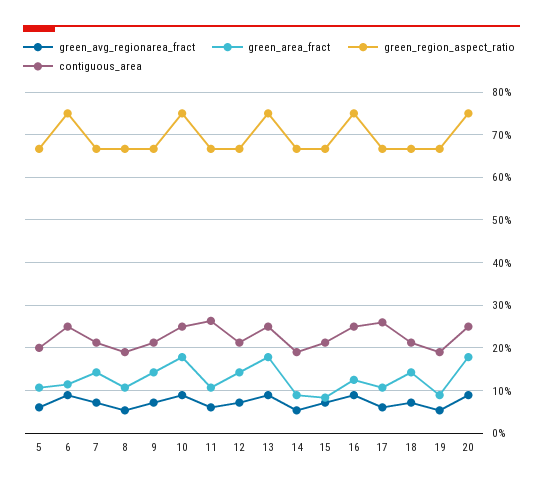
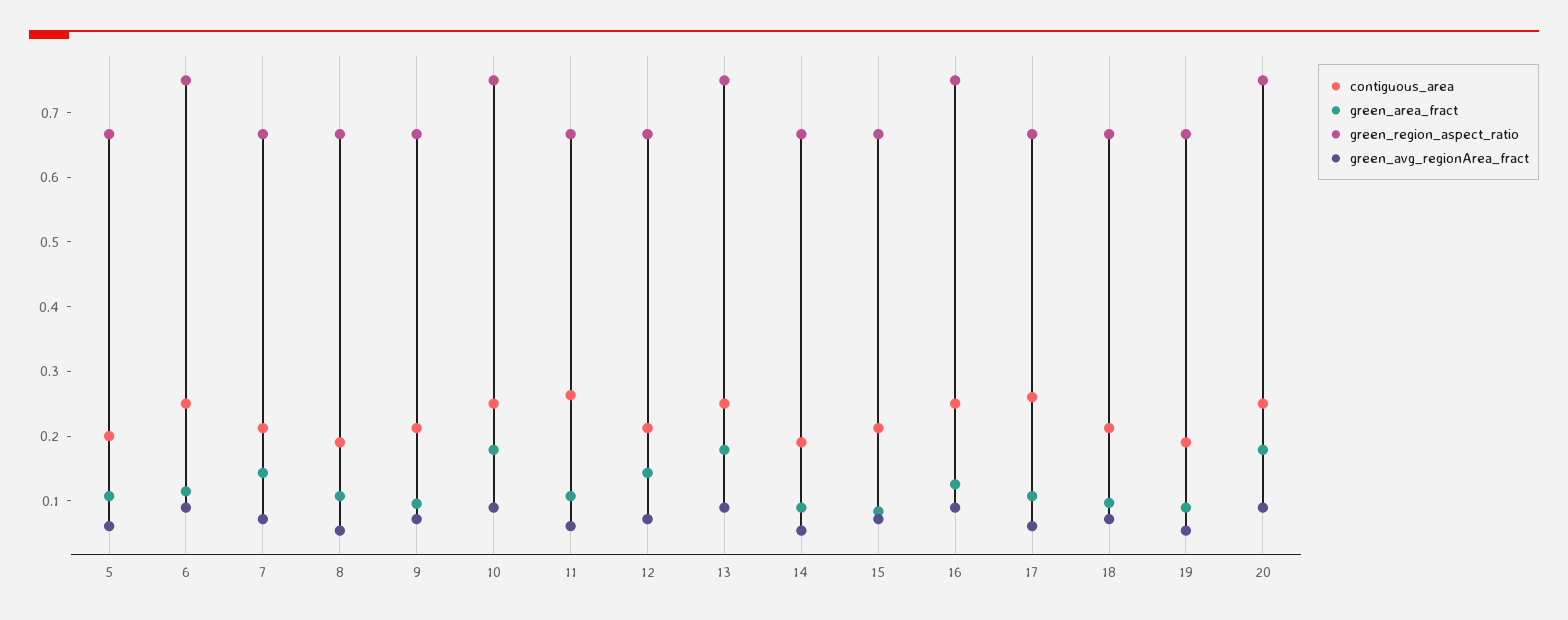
  {
    "green_avg_regionarea_fract": {
      "5": 0.06,
      "6": 0.08,
      "7": 0.08,
      "8": 0.06,
      "9": 0.08,
      "10": 0.08,
      "11": 0.06,
      "12": 0.08,
      "13": 0.08,
      "14": 0.06,
      "15": 0.08,
      "16": 0.08,
      "17": 0.06,
      "18": 0.08,
      "19": 0.06,
      "20": 0.08
    },
    "green_area_fract": {
      "5": 0.1,
      "6": 0.12,
      "7": 0.14,
      "8": 0.1,
-     "9": 0.14,
+     "9": 0.1,
      "10": 0.18,
      "11": 0.1,
      "12": 0.14,
      "13": 0.18,
      "14": 0.08,
      "15": 0.08,
      "16": 0.12,
      "17": 0.1,
-     "18": 0.14,
+     "18": 0.1,
      "19": 0.08,
      "20": 0.18
    },
    "green_region_aspect_ratio": {
      "5": 0.66,
      "6": 0.76,
      "7": 0.66,
      "8": 0.66,
      "9": 0.66,
      "10": 0.76,
      "11": 0.66,
      "12": 0.66,
      "13": 0.76,
      "14": 0.66,
      "15": 0.66,
      "16": 0.76,
      "17": 0.66,
      "18": 0.66,
      "19": 0.66,
      "20": 0.76
    },
    "contiguous_area": {
      "5": 0.2,
      "6": 0.26,
      "7": 0.22,
      "8": 0.2,
      "9": 0.22,
      "10": 0.26,
      "11": 0.26,
      "12": 0.22,
      "13": 0.26,
      "14": 0.2,
      "15": 0.22,
      "16": 0.26,
      "17": 0.26,
      "18": 0.22,
      "19": 0.2,
      "20": 0.26
    }
  }

